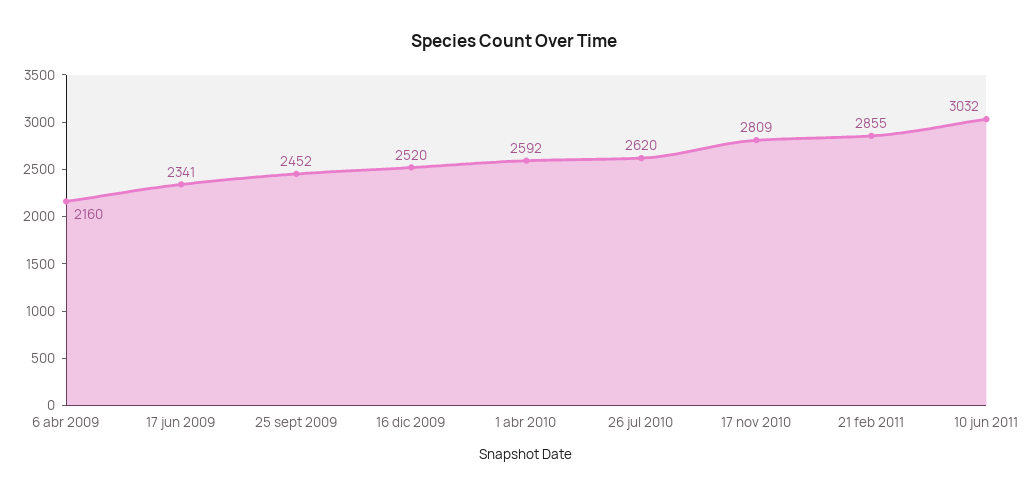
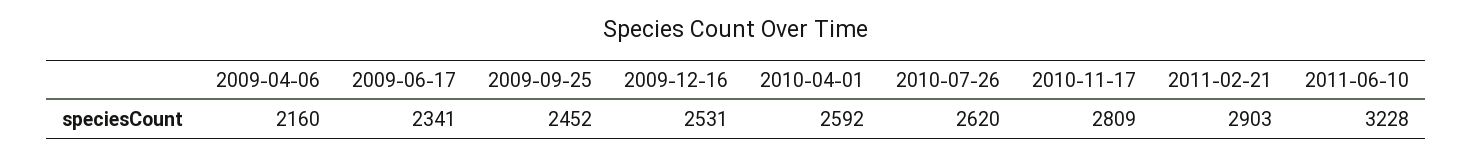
  {
    "6 abr 2009": 2160,
    "17 jun 2009": 2341,
    "25 sept 2009": 2452,
-   "16 dic 2009": 2520,
+   "16 dic 2009": 2531,
    "1 abr 2010": 2592,
    "26 jul 2010": 2620,
    "17 nov 2010": 2809,
-   "21 feb 2011": 2855,
+   "21 feb 2011": 2903,
-   "10 jun 2011": 3032
+   "10 jun 2011": 3228
  }

